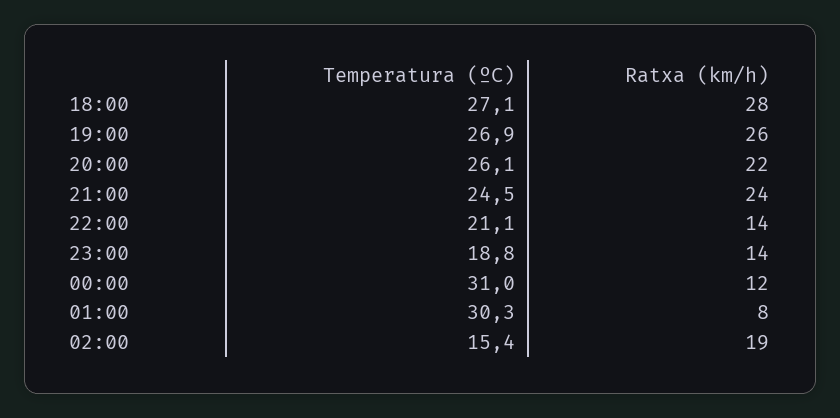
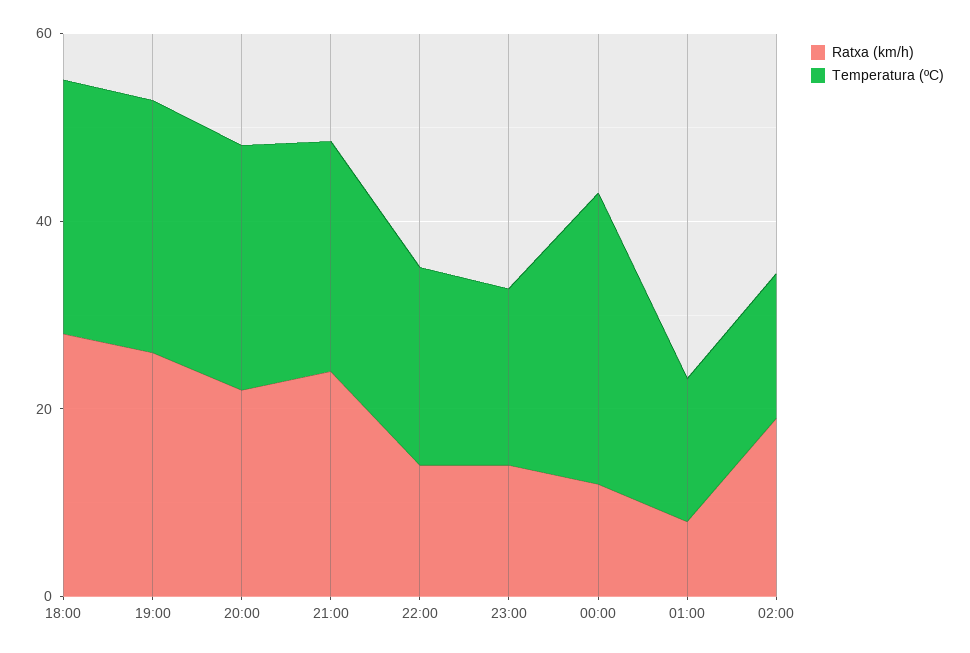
  {
    "Temperatura (ºC)": {
      "18:00": 27.1,
      "19:00": 26.9,
      "20:00": 26.1,
      "21:00": 24.5,
      "22:00": 21.1,
      "23:00": 18.8,
      "00:00": 31,
-     "01:00": 30.3,
+     "01:00": 15,
      "02:00": 15.4
    },
    "Ratxa (km/h)": {
      "18:00": 28,
      "19:00": 26,
      "20:00": 22,
      "21:00": 24,
      "22:00": 14,
      "23:00": 14,
      "00:00": 12,
      "01:00": 8,
      "02:00": 19
    }
  }

